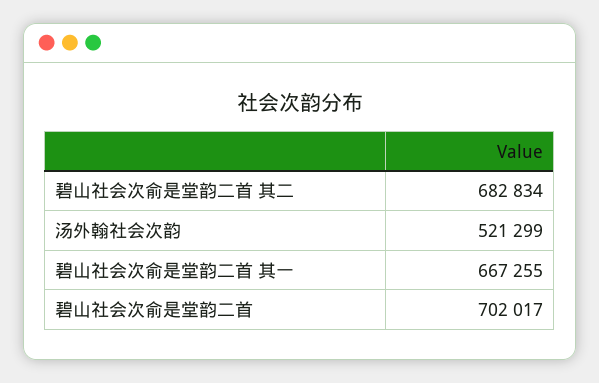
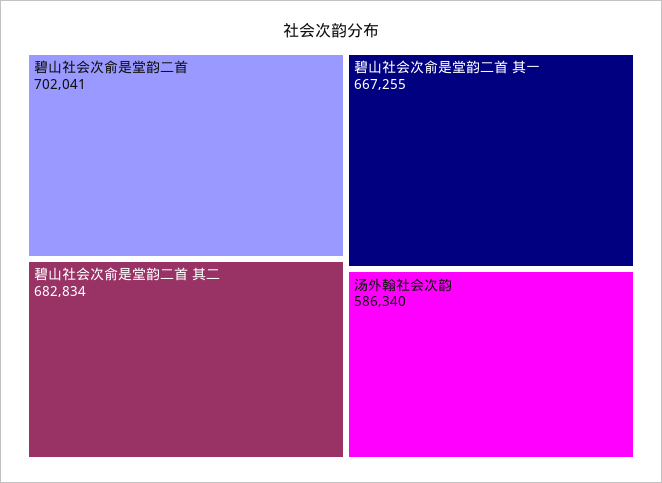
  {
    "碧山社会次俞是堂韵二首 其二": 682834,
-   "汤外翰社会次韵": 521299,
+   "汤外翰社会次韵": 586340,
    "碧山社会次俞是堂韵二首 其一": 667255,
-   "碧山社会次俞是堂韵二首": 702017
+   "碧山社会次俞是堂韵二首": 702041
  }

